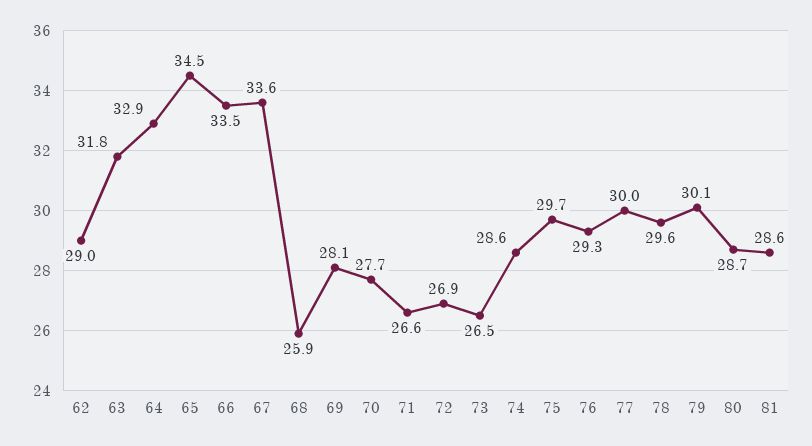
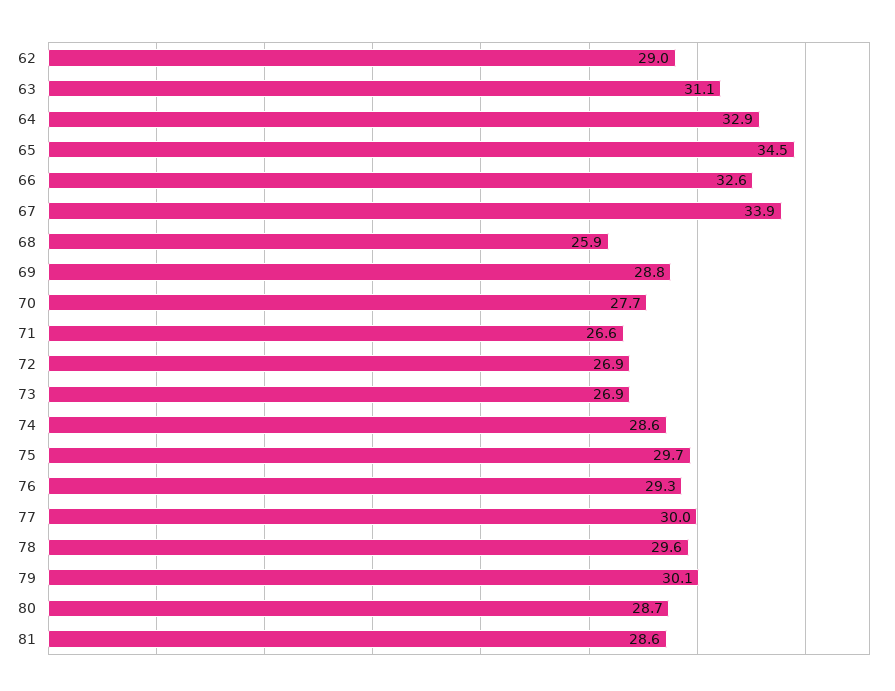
  {
    "62": 29,
-   "63": 31.8,
+   "63": 31.1,
    "64": 32.9,
    "65": 34.5,
-   "66": 33.5,
+   "66": 32.6,
-   "67": 33.6,
+   "67": 33.9,
    "68": 25.9,
-   "69": 28.1,
+   "69": 28.8,
    "70": 27.7,
    "71": 26.6,
    "72": 26.9,
-   "73": 26.5,
+   "73": 26.9,
    "74": 28.6,
    "75": 29.7,
    "76": 29.3,
    "77": 30,
    "78": 29.6,
    "79": 30.1,
    "80": 28.7,
    "81": 28.6
  }

